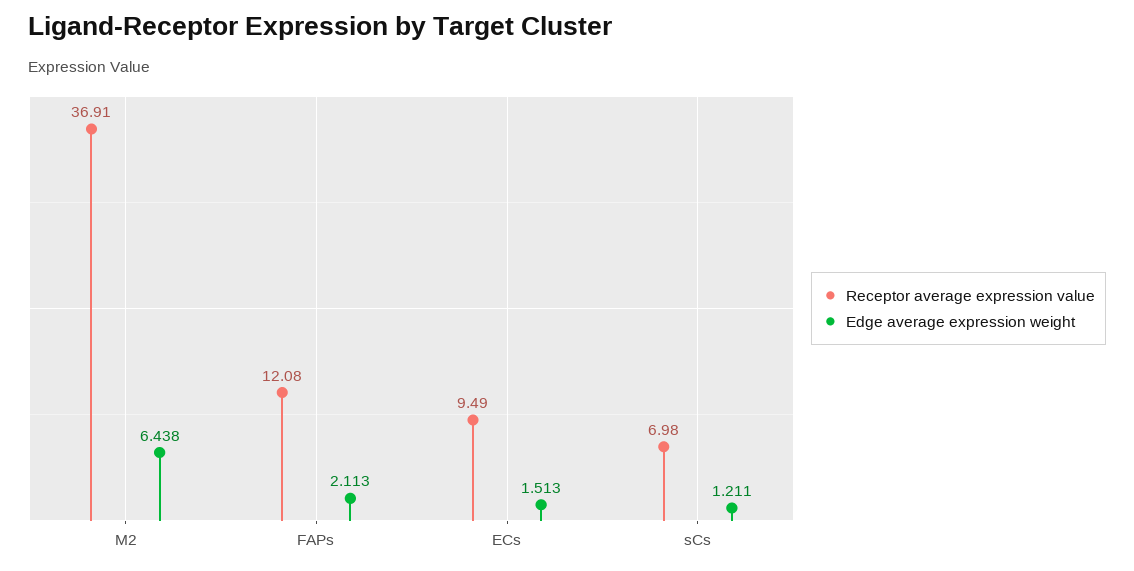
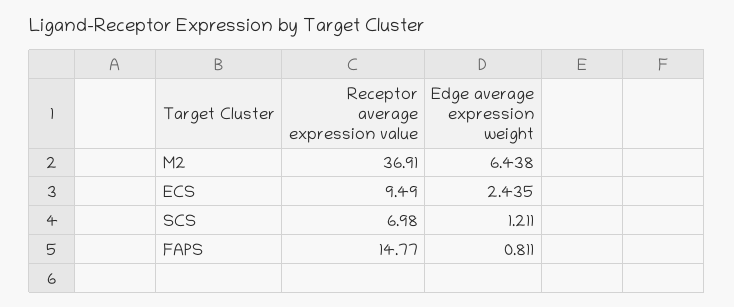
  {
    "Receptor average expression value": {
      "M2": 36.91,
-     "FAPs": 12.08,
+     "FAPs": 14.77,
      "ECs": 9.49,
      "sCs": 6.98
    },
    "Edge average expression weight": {
      "M2": 6.438,
-     "FAPs": 2.113,
+     "FAPs": 0.811,
-     "ECs": 1.513,
+     "ECs": 2.435,
      "sCs": 1.211
    }
  }

